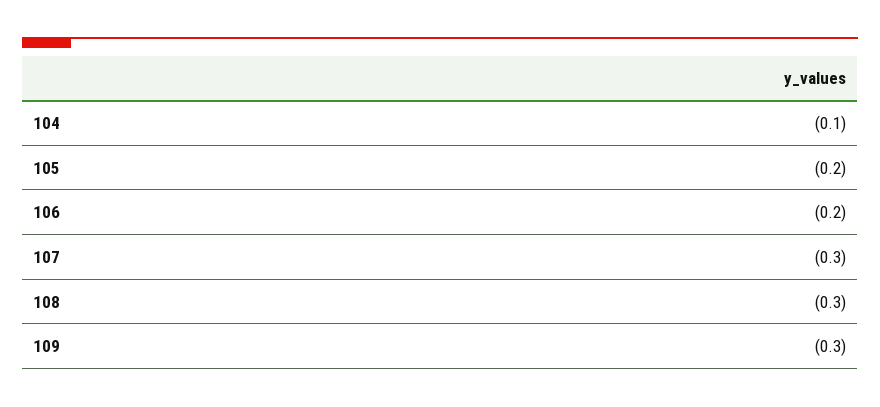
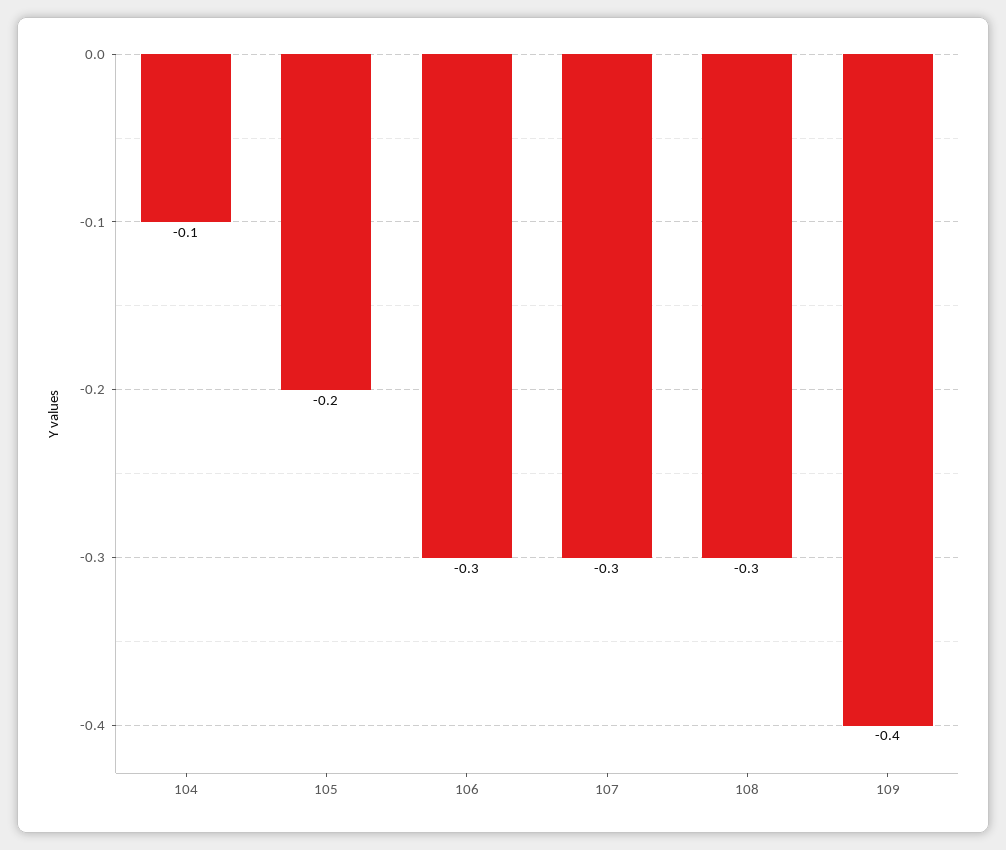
  {
    "104": -0.1,
    "105": -0.2,
-   "106": -0.2,
+   "106": -0.3,
    "107": -0.3,
    "108": -0.3,
-   "109": -0.3
+   "109": -0.4
  }

